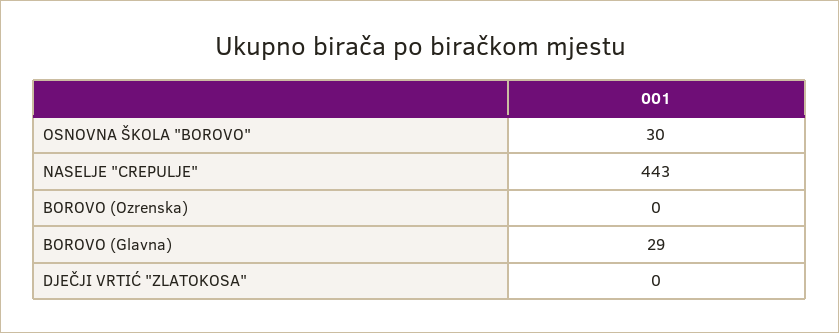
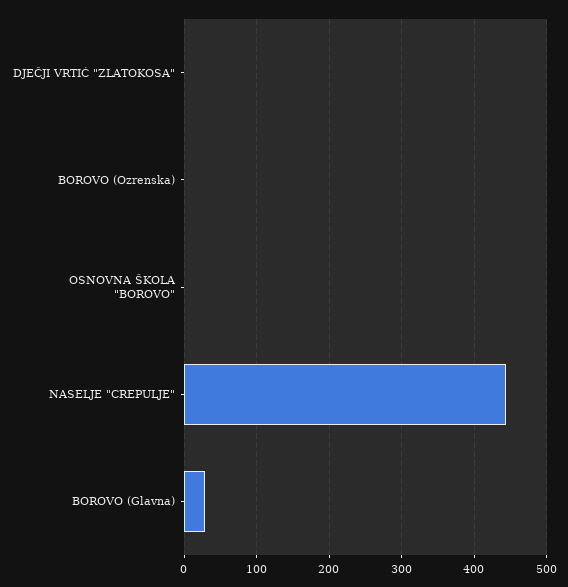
  {
-   "OSNOVNA ŠKOLA \"BOROVO\"": 30,
+   "OSNOVNA ŠKOLA \"BOROVO\"": 0,
    "NASELJE \"CREPULJE\"": 443,
    "BOROVO (Ozrenska)": 0,
    "BOROVO (Glavna)": 29,
    "DJEČJI VRTIĆ \"ZLATOKOSA\"": 0
  }

